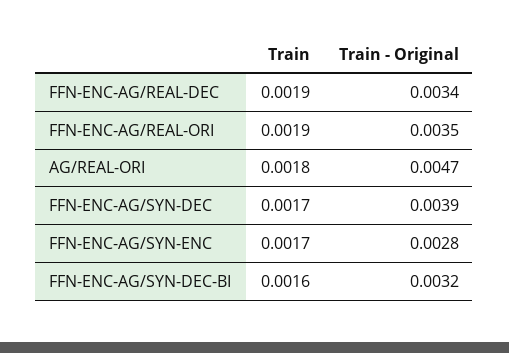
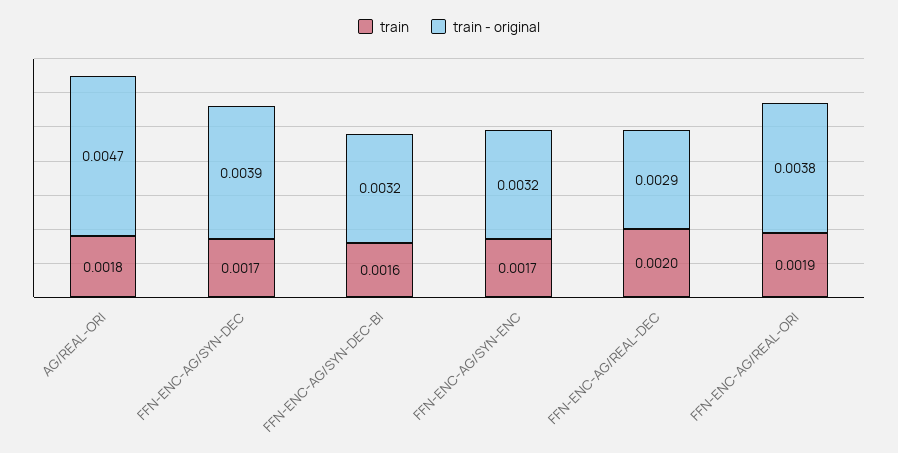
  {
    "Train": {
-     "FFN-ENC-AG/REAL-DEC": 0.0019,
+     "FFN-ENC-AG/REAL-DEC": 0.002,
      "FFN-ENC-AG/REAL-ORI": 0.0019,
      "AG/REAL-ORI": 0.0018,
      "FFN-ENC-AG/SYN-DEC": 0.0017,
      "FFN-ENC-AG/SYN-ENC": 0.0017,
      "FFN-ENC-AG/SYN-DEC-BI": 0.0016
    },
    "Train - Original": {
-     "FFN-ENC-AG/REAL-DEC": 0.0034,
+     "FFN-ENC-AG/REAL-DEC": 0.0029,
-     "FFN-ENC-AG/REAL-ORI": 0.0035,
+     "FFN-ENC-AG/REAL-ORI": 0.0038,
      "AG/REAL-ORI": 0.0047,
      "FFN-ENC-AG/SYN-DEC": 0.0039,
-     "FFN-ENC-AG/SYN-ENC": 0.0028,
+     "FFN-ENC-AG/SYN-ENC": 0.0032,
      "FFN-ENC-AG/SYN-DEC-BI": 0.0032
    }
  }

